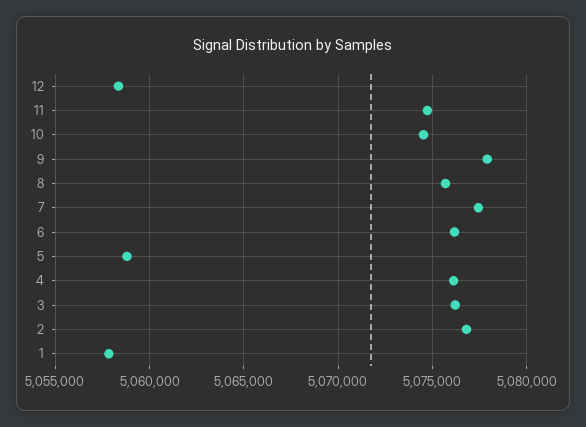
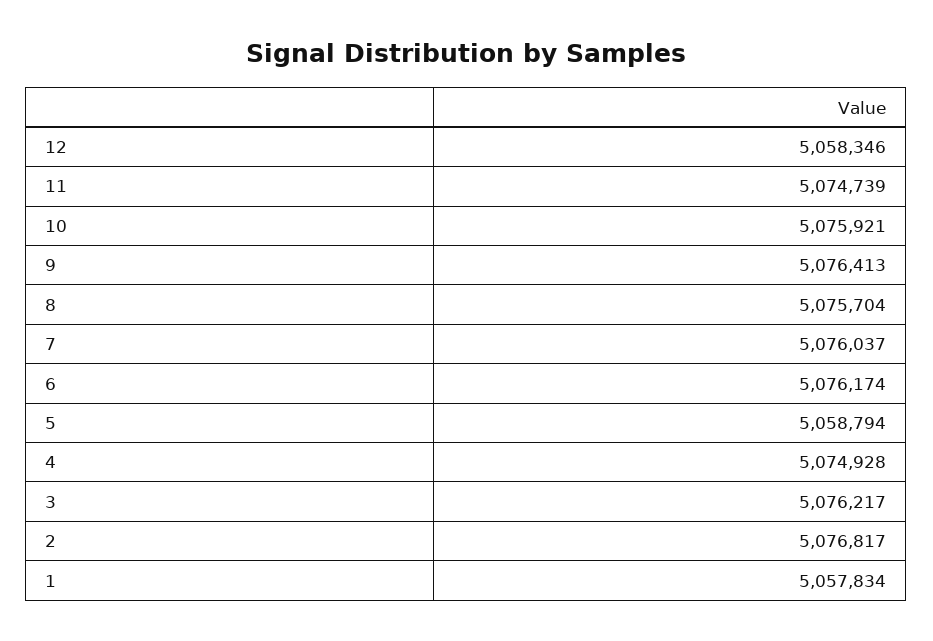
  {
    "12": 5058346,
    "11": 5074739,
-   "10": 5074500,
+   "10": 5075921,
-   "9": 5078000,
+   "9": 5076413,
    "8": 5075704,
-   "7": 5077500,
+   "7": 5076037,
    "6": 5076174,
    "5": 5058794,
-   "4": 5076000,
+   "4": 5074928,
    "3": 5076217,
    "2": 5076817,
    "1": 5057834
  }

